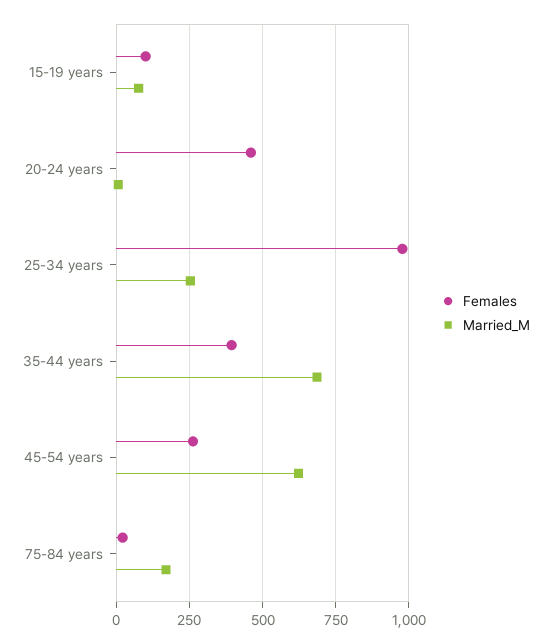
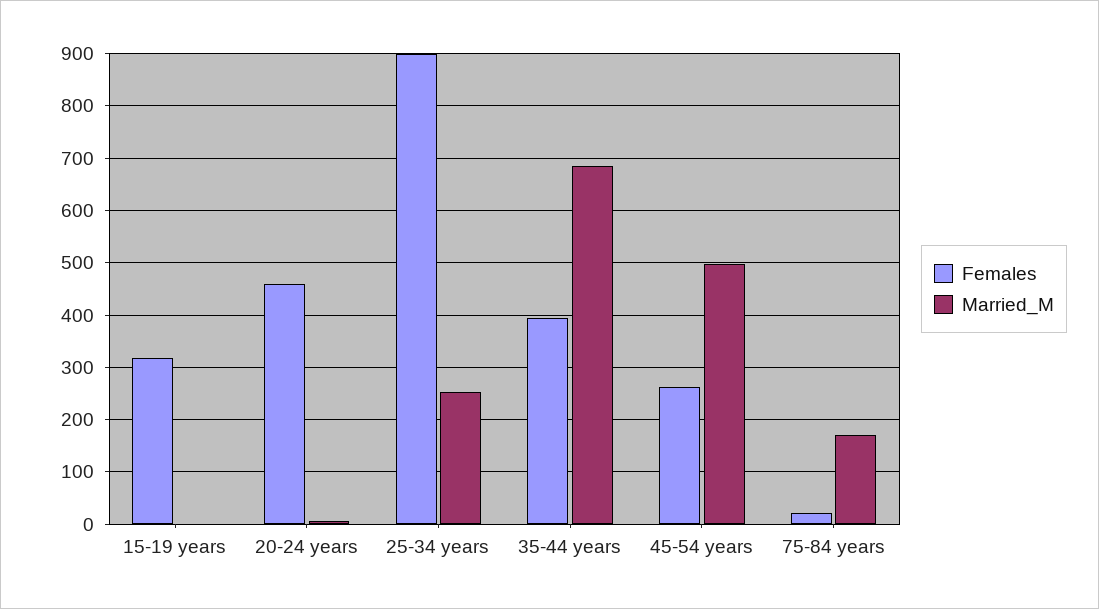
  {
    "Females": {
-     "15-19 years": 100,
+     "15-19 years": 320,
      "20-24 years": 460,
-     "25-34 years": 975,
+     "25-34 years": 900,
      "35-44 years": 400,
      "45-54 years": 260,
      "75-84 years": 20
    },
    "Married_M": {
-     "15-19 years": 75,
+     "15-19 years": 0,
      "20-24 years": 0,
      "25-34 years": 260,
      "35-44 years": 680,
-     "45-54 years": 625,
+     "45-54 years": 500,
      "75-84 years": 180
    }
  }

